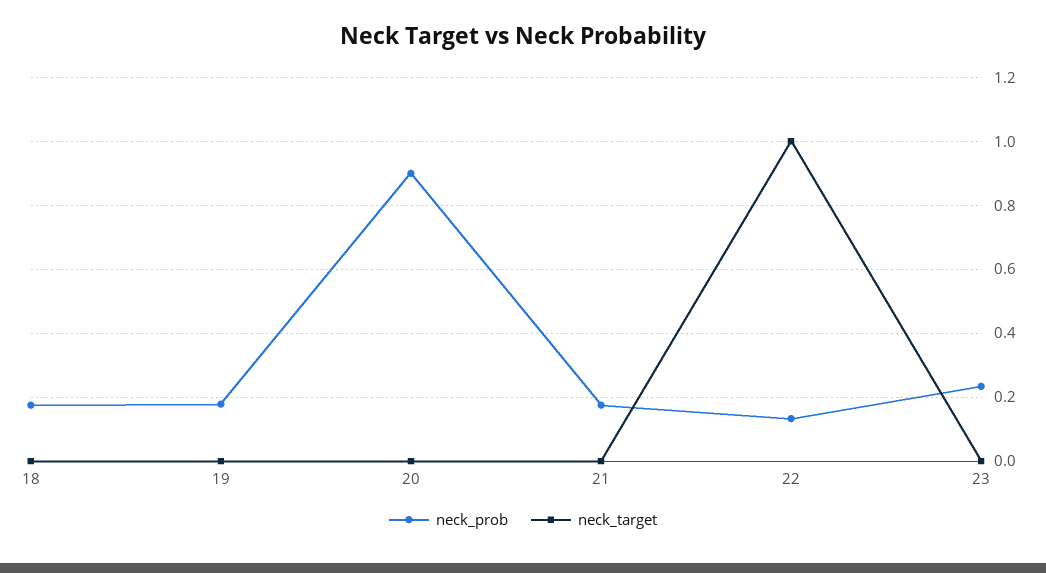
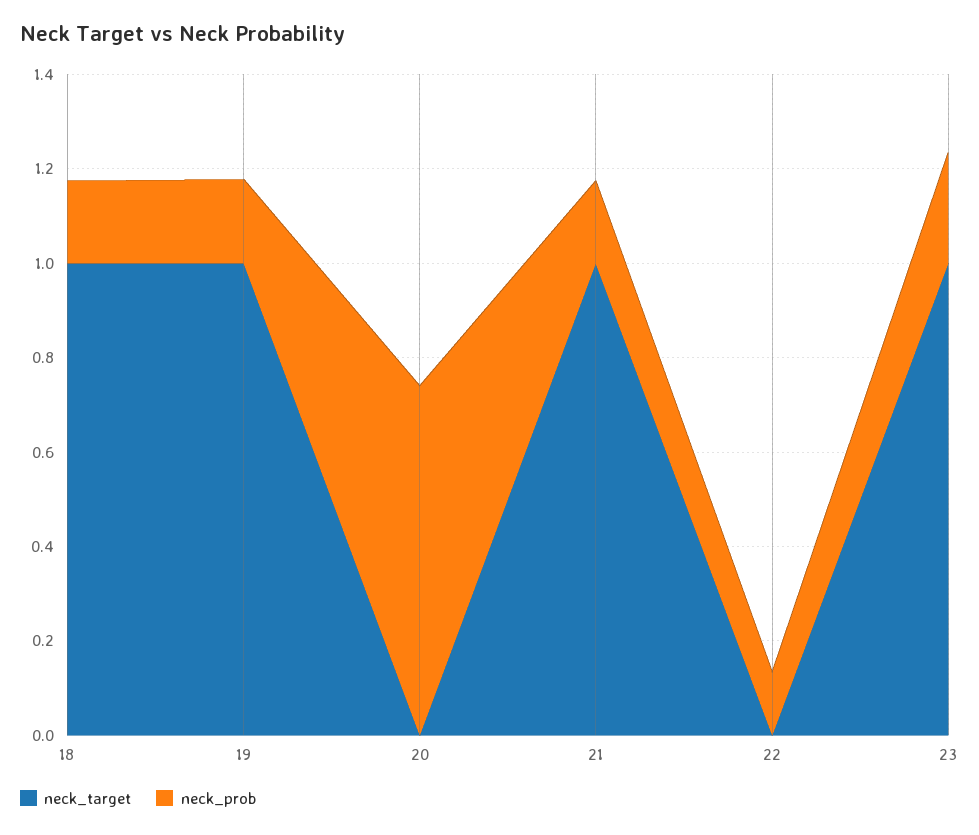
  {
    "neck_prob": {
      "18": 0.18,
      "19": 0.18,
-     "20": 0.9,
+     "20": 0.75,
      "21": 0.18,
      "22": 0.14,
      "23": 0.24
    },
    "neck_target": {
-     "18": 0,
+     "18": 1,
-     "19": 0,
+     "19": 1,
      "20": 0,
-     "21": 0,
+     "21": 1,
-     "22": 1,
+     "22": 0,
-     "23": 0
+     "23": 1
    }
  }

